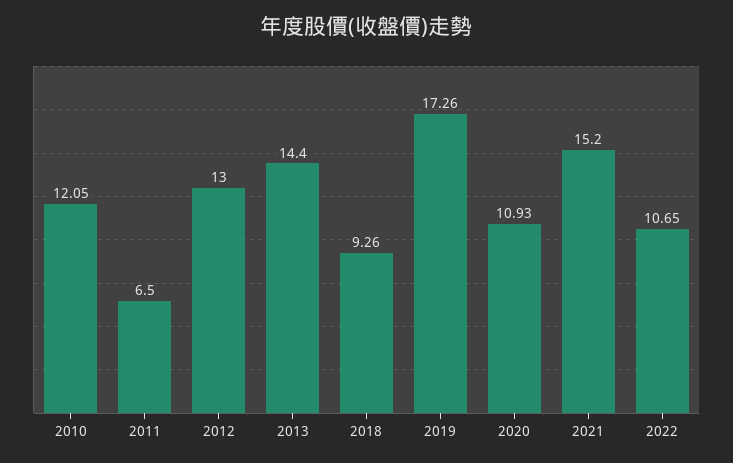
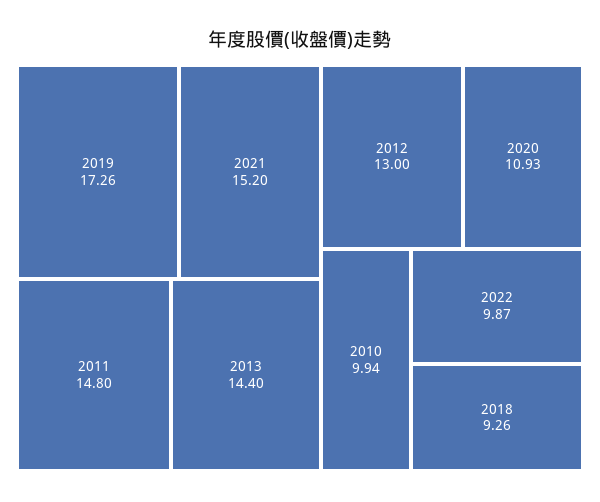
  {
-   "2010": 12.05,
+   "2010": 9.94,
-   "2011": 6.5,
+   "2011": 14.8,
    "2012": 13,
    "2013": 14.4,
    "2018": 9.26,
    "2019": 17.26,
    "2020": 10.93,
    "2021": 15.2,
-   "2022": 10.65
+   "2022": 9.87
  }

